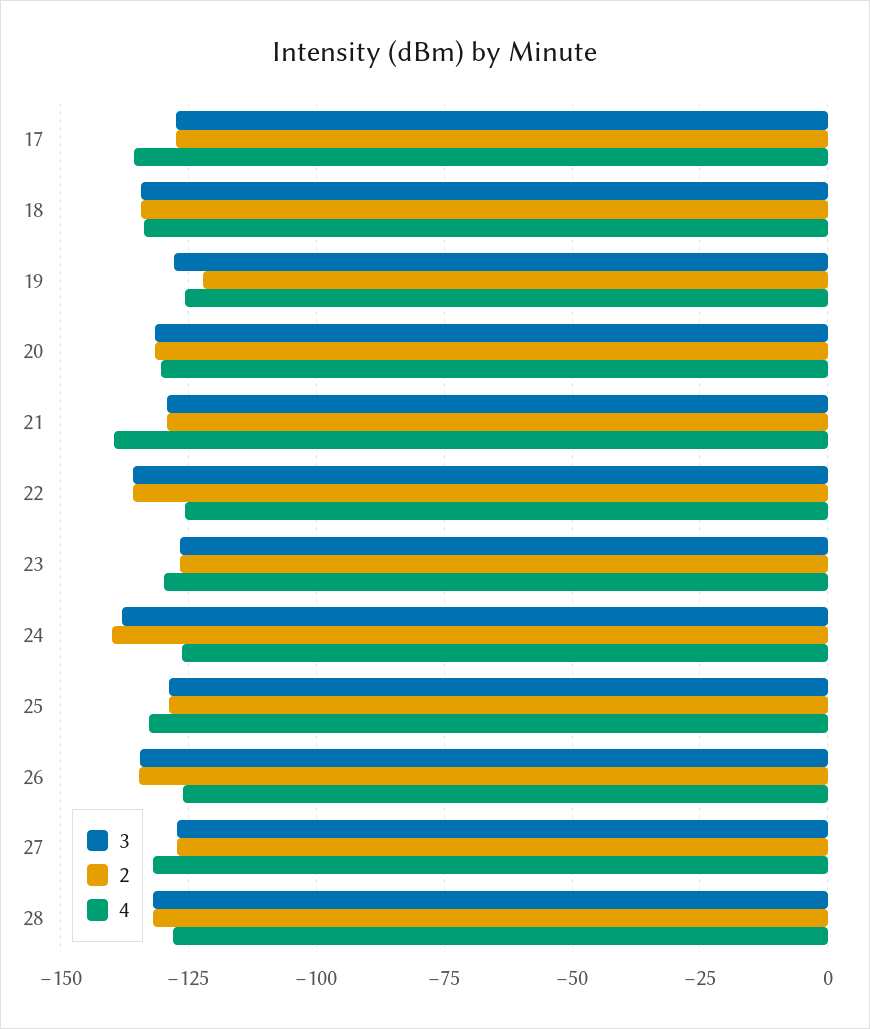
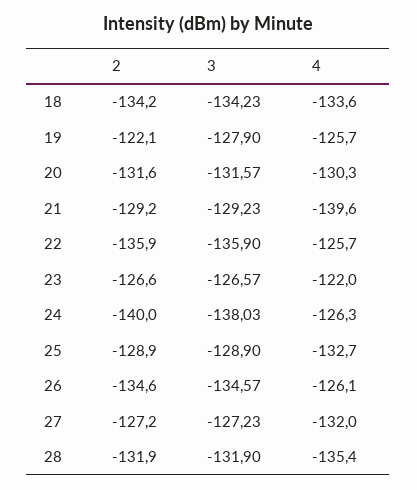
  {
    "3": {
-     "17": -127.5,
      "18": -134.23,
      "19": -127.9,
      "20": -131.57,
      "21": -129.23,
      "22": -135.9,
      "23": -126.57,
      "24": -138.03,
      "25": -128.9,
      "26": -134.57,
      "27": -127.23,
      "28": -131.9
    },
    "2": {
-     "17": -127.5,
      "18": -134.2,
      "19": -122.1,
      "20": -131.6,
      "21": -129.2,
      "22": -135.9,
      "23": -126.6,
      "24": -140,
      "25": -128.9,
      "26": -134.6,
      "27": -127.2,
      "28": -131.9
    },
    "4": {
-     "17": -135,
      "18": -133.6,
      "19": -125.7,
      "20": -130.3,
      "21": -139.6,
      "22": -125.7,
-     "23": -130,
+     "23": -122,
      "24": -126.3,
      "25": -132.7,
      "26": -126.1,
      "27": -132,
-     "28": -127.5
+     "28": -135.4
    }
  }

